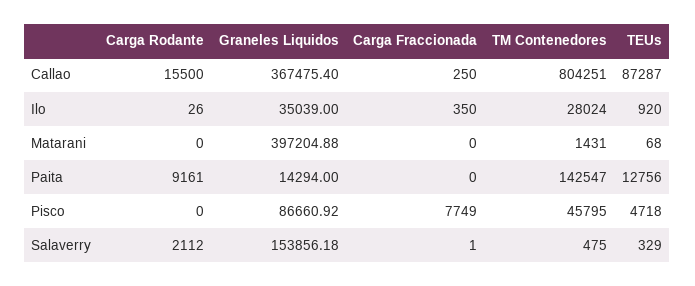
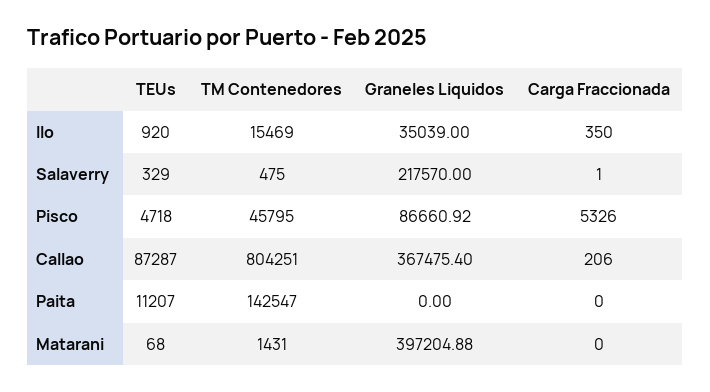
  {
-   "Carga Rodante": {
-     "Callao": 15500,
-     "Ilo": 26,
-     "Matarani": 0,
-     "Paita": 9161,
-     "Pisco": 0,
-     "Salaverry": 2112
-   },
    "Graneles Liquidos": {
      "Callao": 367475.4,
      "Ilo": 35039,
      "Matarani": 397204.88,
-     "Paita": 14294,
+     "Paita": 0,
      "Pisco": 86660.92,
-     "Salaverry": 153856.18
+     "Salaverry": 217570
    },
    "Carga Fraccionada": {
-     "Callao": 250,
+     "Callao": 206,
      "Ilo": 350,
      "Matarani": 0,
      "Paita": 0,
-     "Pisco": 7749,
+     "Pisco": 5326,
      "Salaverry": 1
    },
    "TM Contenedores": {
      "Callao": 804251,
-     "Ilo": 28024,
+     "Ilo": 15469,
      "Matarani": 1431,
      "Paita": 142547,
      "Pisco": 45795,
      "Salaverry": 475
    },
    "TEUs": {
      "Callao": 87287,
      "Ilo": 920,
      "Matarani": 68,
-     "Paita": 12756,
+     "Paita": 11207,
      "Pisco": 4718,
      "Salaverry": 329
    }
  }

